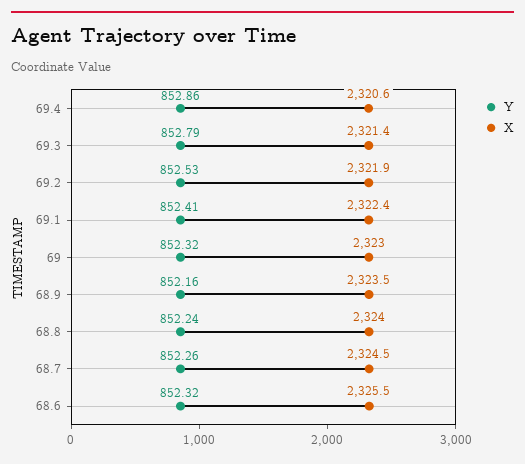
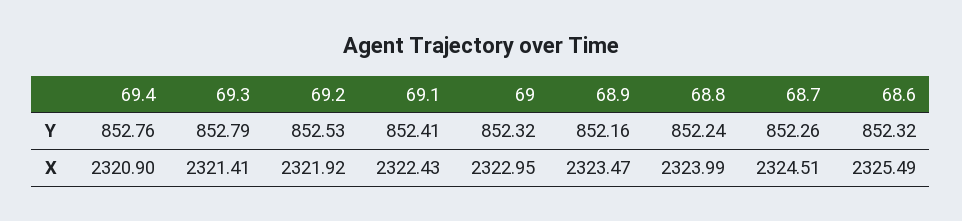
  {
    "Y": {
-     "69.4": 852.86,
+     "69.4": 852.76,
      "69.3": 852.79,
      "69.2": 852.53,
      "69.1": 852.41,
      "69": 852.32,
      "68.9": 852.16,
      "68.8": 852.24,
      "68.7": 852.26,
      "68.6": 852.32
    },
    "X": {
-     "69.4": 2320.6,
+     "69.4": 2320.9,
      "69.3": 2321.41,
      "69.2": 2321.92,
      "69.1": 2322.43,
      "69": 2322.95,
      "68.9": 2323.47,
      "68.8": 2323.99,
      "68.7": 2324.51,
      "68.6": 2325.49
    }
  }

